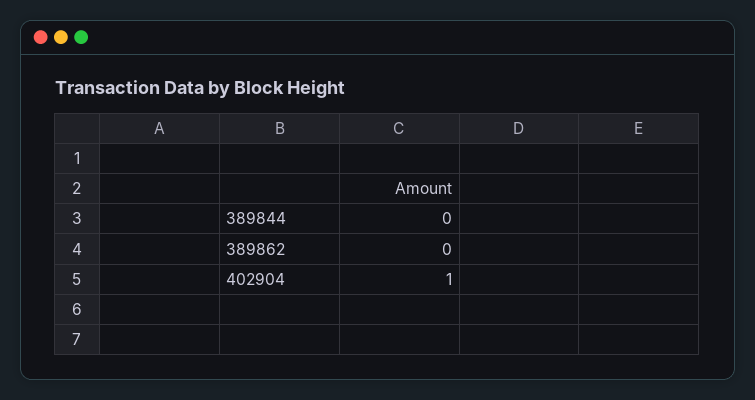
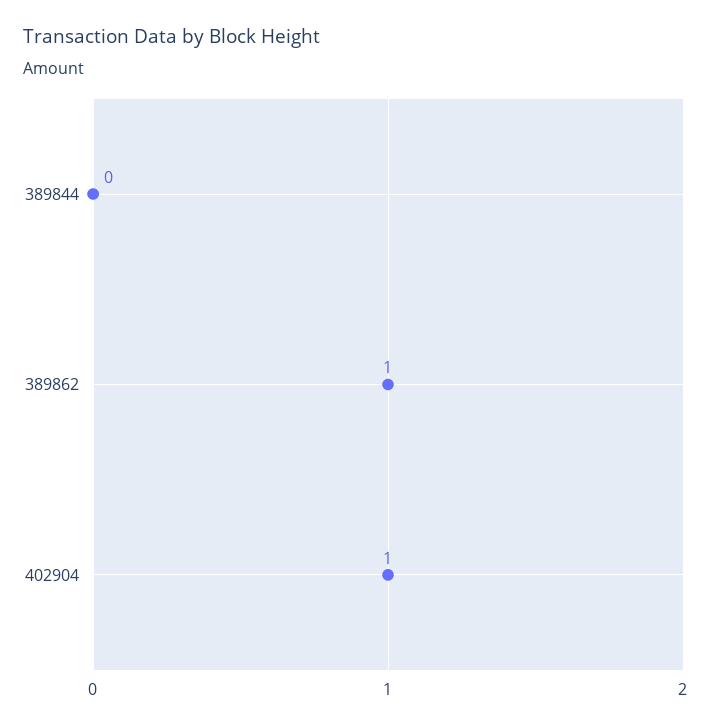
  {
    "389844": 0,
-   "389862": 0,
+   "389862": 1,
    "402904": 1
  }

